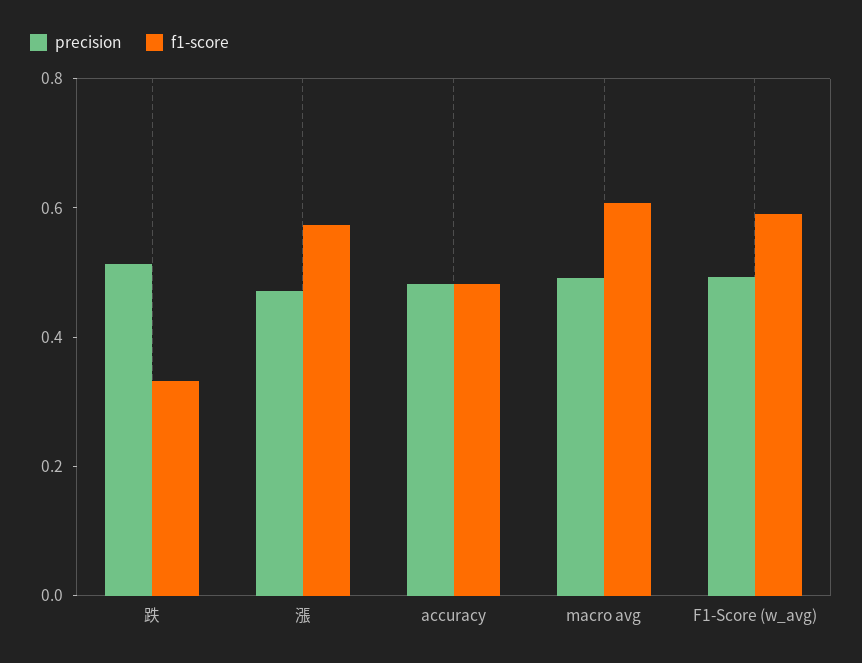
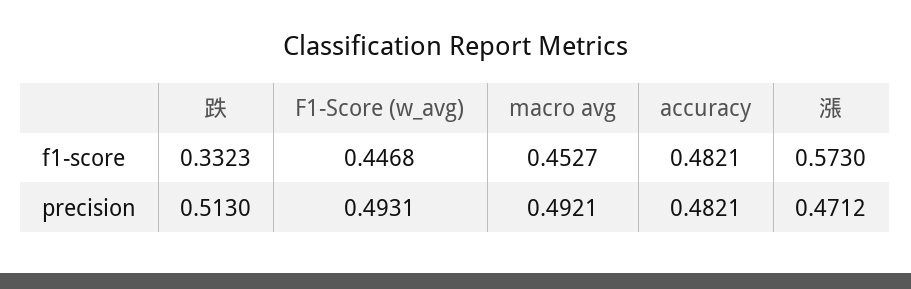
  {
    "precision": {
      "跌": 0.513,
      "漲": 0.4712,
      "accuracy": 0.4821,
      "macro avg": 0.4921,
      "F1-Score (w_avg)": 0.4931
    },
    "f1-score": {
      "跌": 0.3323,
      "漲": 0.573,
      "accuracy": 0.4821,
-     "macro avg": 0.6,
+     "macro avg": 0.4527,
-     "F1-Score (w_avg)": 0.6
+     "F1-Score (w_avg)": 0.4468
    }
  }

